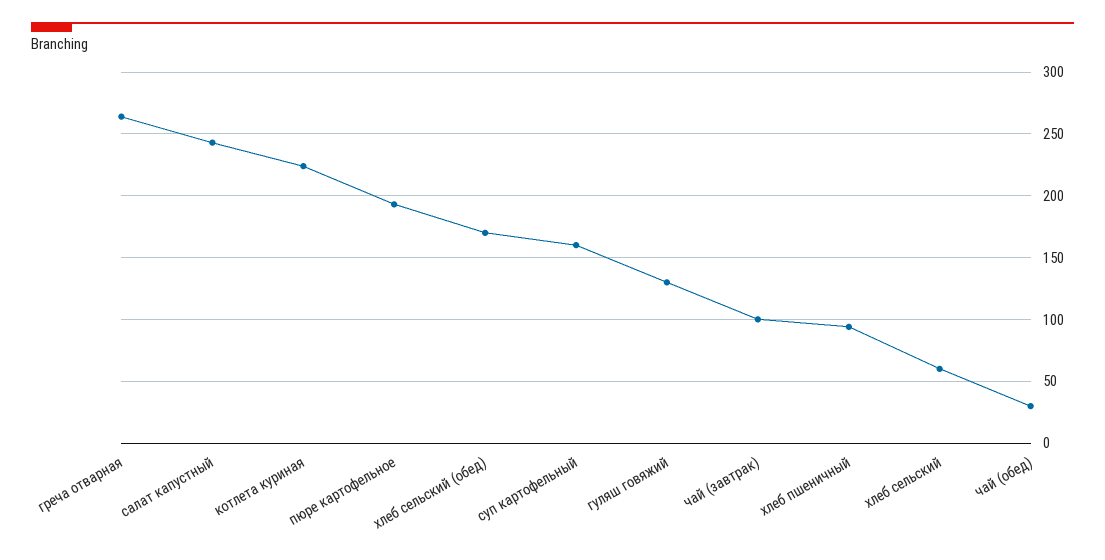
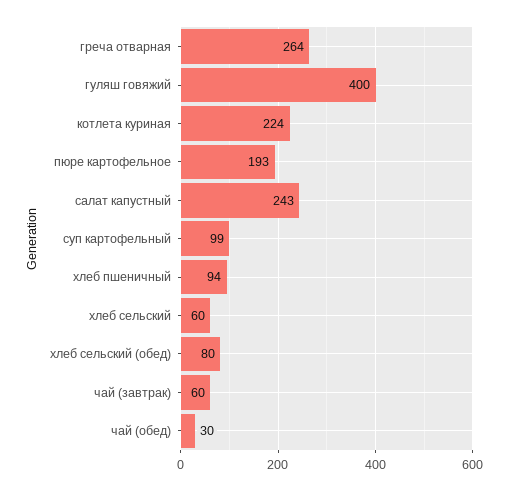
  {
    "греча отварная": 264,
    "салат капустный": 243,
    "котлета куриная": 224,
    "пюре картофельное": 193,
-   "хлеб сельский (обед)": 170,
+   "хлеб сельский (обед)": 80,
-   "суп картофельный": 160,
+   "суп картофельный": 99,
-   "гуляш говяжий": 130,
+   "гуляш говяжий": 400,
-   "чай (завтрак)": 100,
+   "чай (завтрак)": 60,
    "хлеб пшеничный": 94,
    "хлеб сельский": 60,
    "чай (обед)": 30
  }

